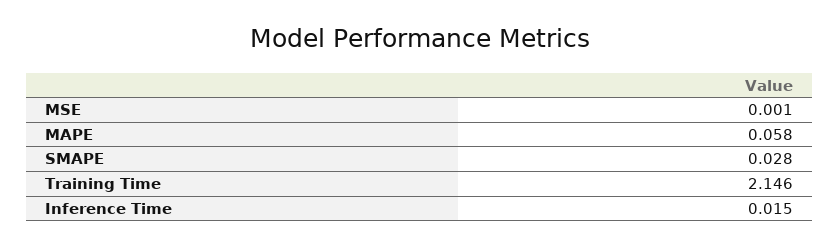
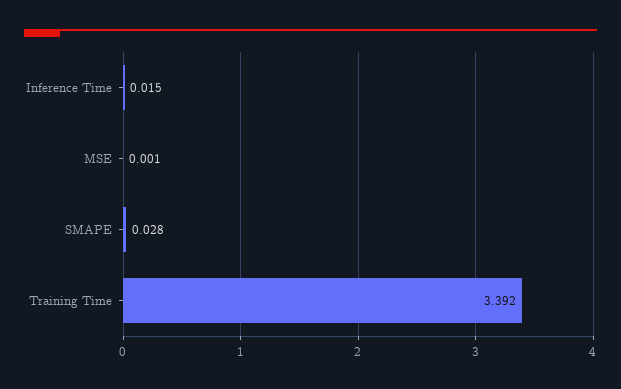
  {
    "MSE": 0.001,
-   "MAPE": 0.058,
    "SMAPE": 0.028,
-   "Training Time": 2.146,
+   "Training Time": 3.392,
    "Inference Time": 0.015
  }

